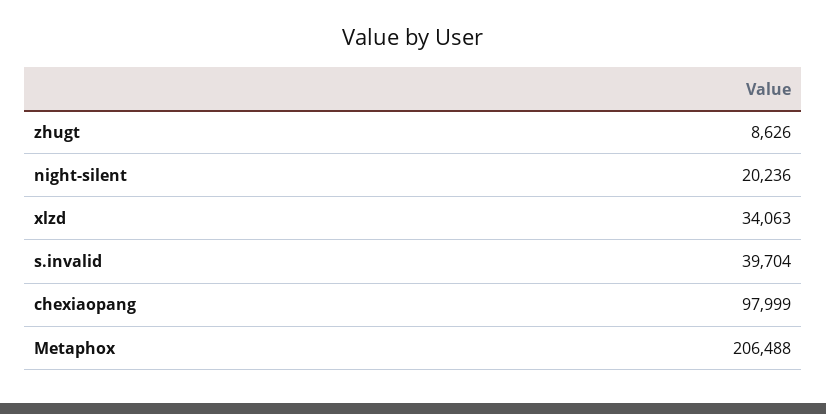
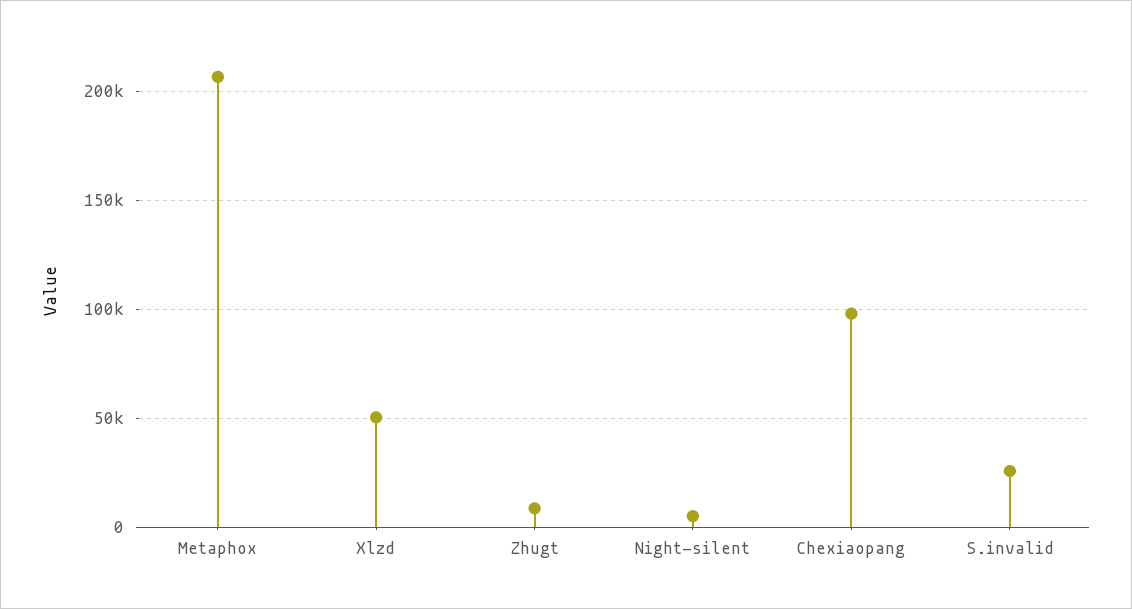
  {
    "zhugt": 8626,
-   "night-silent": 20236,
+   "night-silent": 5000,
-   "xlzd": 34063,
+   "xlzd": 50000,
-   "s.invalid": 39704,
+   "s.invalid": 25000,
    "chexiaopang": 97999,
    "Metaphox": 206488
  }

